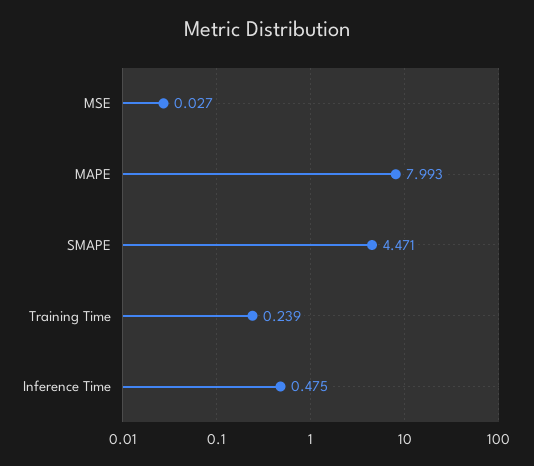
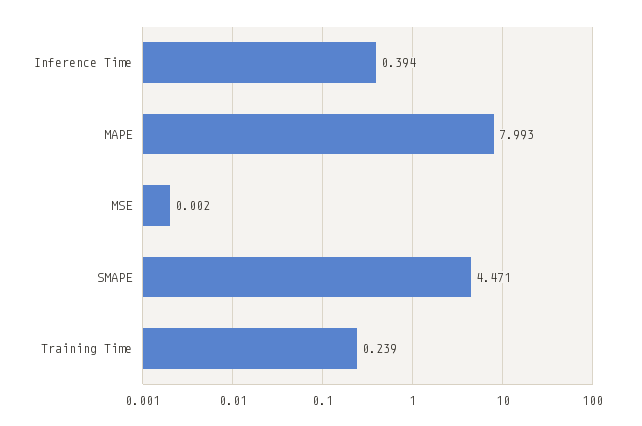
  {
-   "MSE": 0.027,
+   "MSE": 0.002,
    "MAPE": 7.993,
    "SMAPE": 4.471,
    "Training Time": 0.239,
-   "Inference Time": 0.475
+   "Inference Time": 0.394
  }

